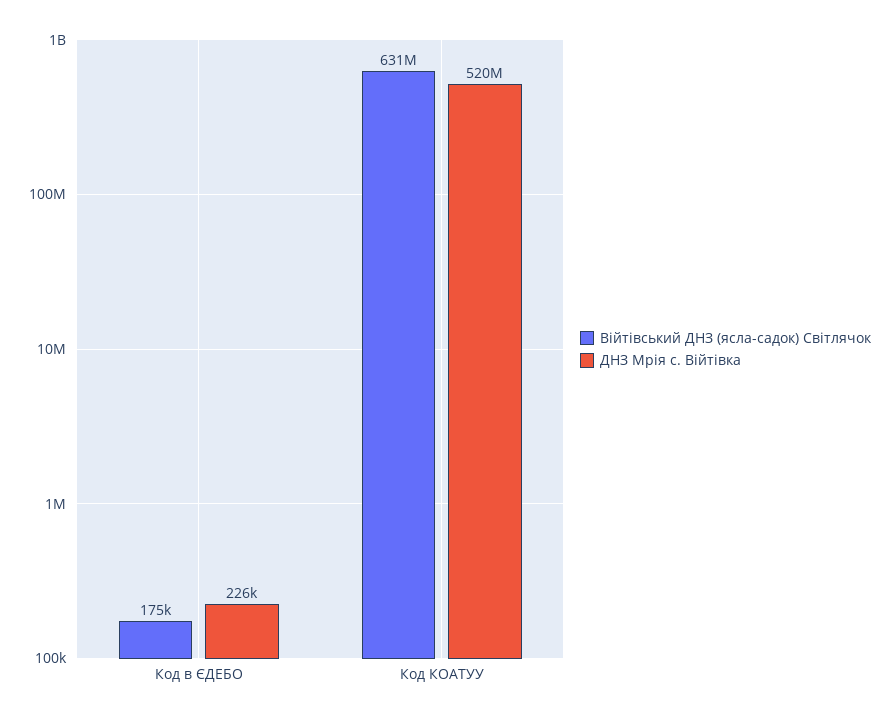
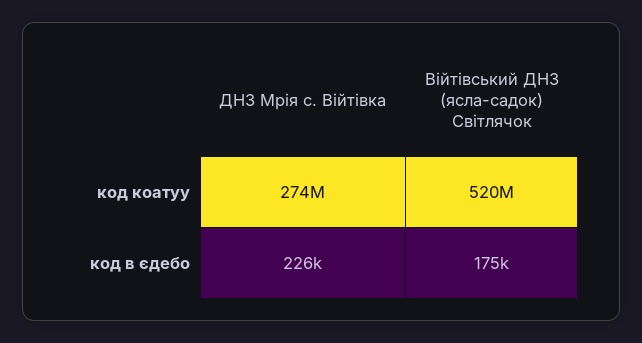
  {
    "Війтівський ДНЗ (ясла-садок) Світлячок": {
      "Код в ЄДЕБО": 175000,
-     "Код КОАТУУ": 631000000
+     "Код КОАТУУ": 520000000
    },
    "ДНЗ Мрія с. Війтівка": {
      "Код в ЄДЕБО": 226000,
-     "Код КОАТУУ": 520000000
+     "Код КОАТУУ": 274000000
    }
  }

